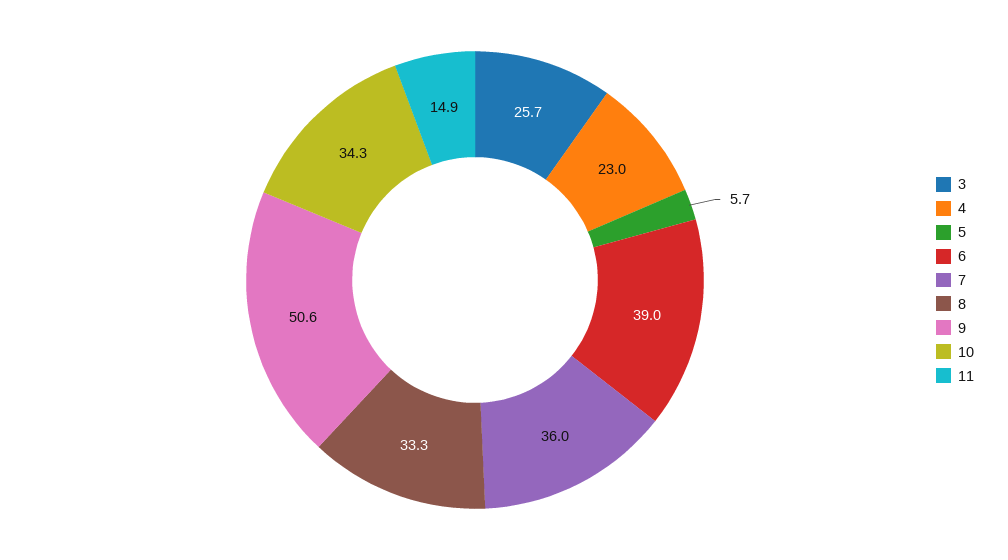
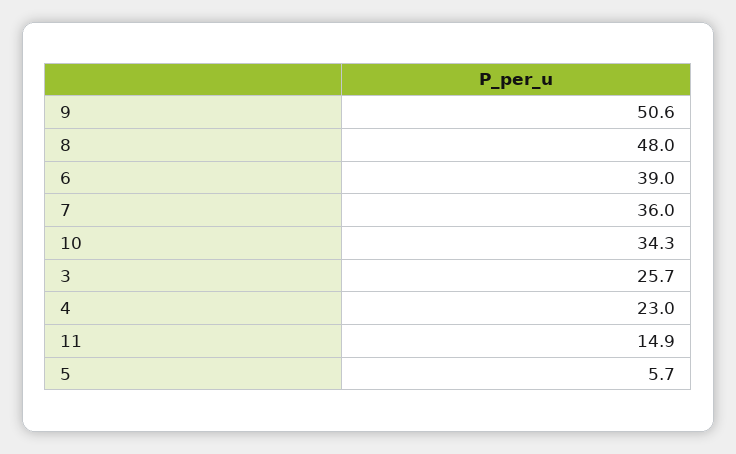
  {
    "3": 25.7,
    "4": 23,
    "5": 5.7,
    "6": 39,
    "7": 36,
-   "8": 33.3,
+   "8": 48,
    "9": 50.6,
    "10": 34.3,
    "11": 14.9
  }

